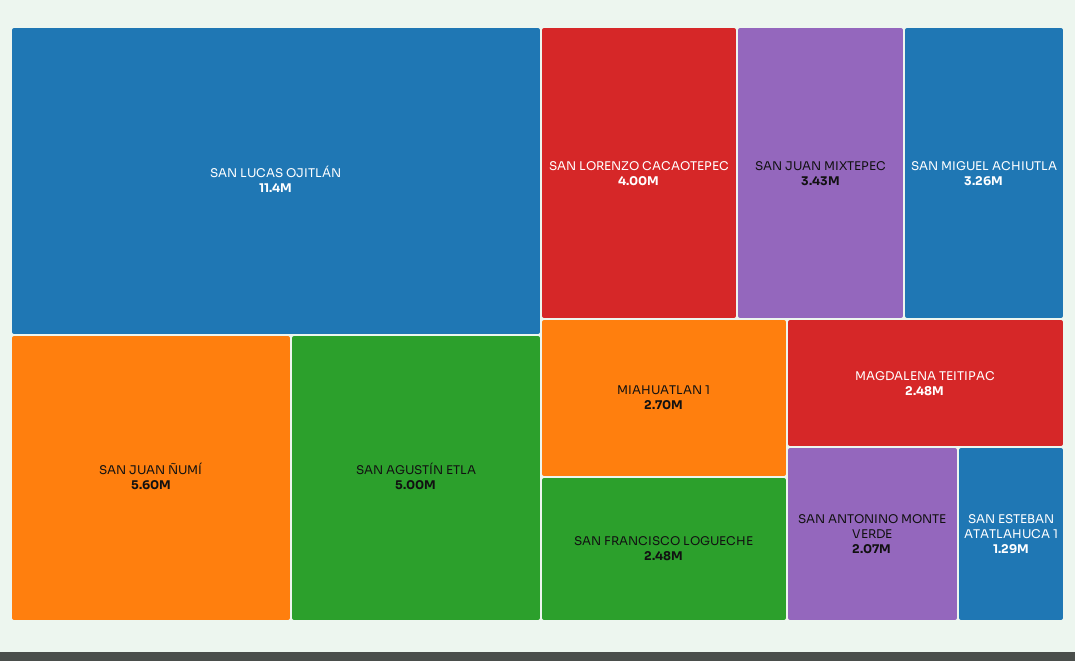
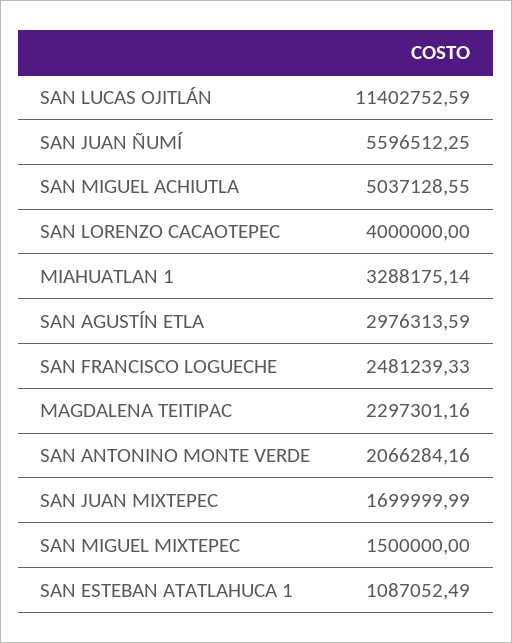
  {
    "SAN LUCAS OJITLÁN": 11402752.59,
    "SAN JUAN ÑUMÍ": 5596512.25,
-   "SAN AGUSTÍN ETLA": 5000000,
+   "SAN AGUSTÍN ETLA": 2976313.59,
    "SAN LORENZO CACAOTEPEC": 4000000,
-   "SAN JUAN MIXTEPEC": 3430000,
+   "SAN JUAN MIXTEPEC": 1699999.99,
-   "SAN MIGUEL ACHIUTLA": 3260000,
+   "SAN MIGUEL ACHIUTLA": 5037128.55,
-   "MIAHUATLAN 1": 2700000,
+   "MIAHUATLAN 1": 3288175.14,
    "SAN FRANCISCO LOGUECHE": 2481239.33,
-   "MAGDALENA TEITIPAC": 2480000,
+   "MAGDALENA TEITIPAC": 2297301.16,
    "SAN ANTONINO MONTE VERDE": 2066284.16,
-   "SAN ESTEBAN ATATLAHUCA 1": 1290000
+   "SAN ESTEBAN ATATLAHUCA 1": 1087052.49,
+   "SAN MIGUEL MIXTEPEC": 1500000
  }

